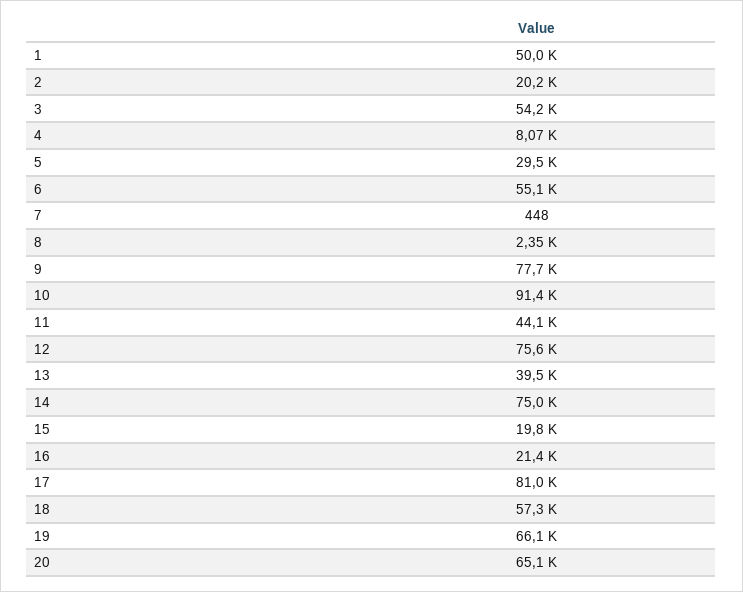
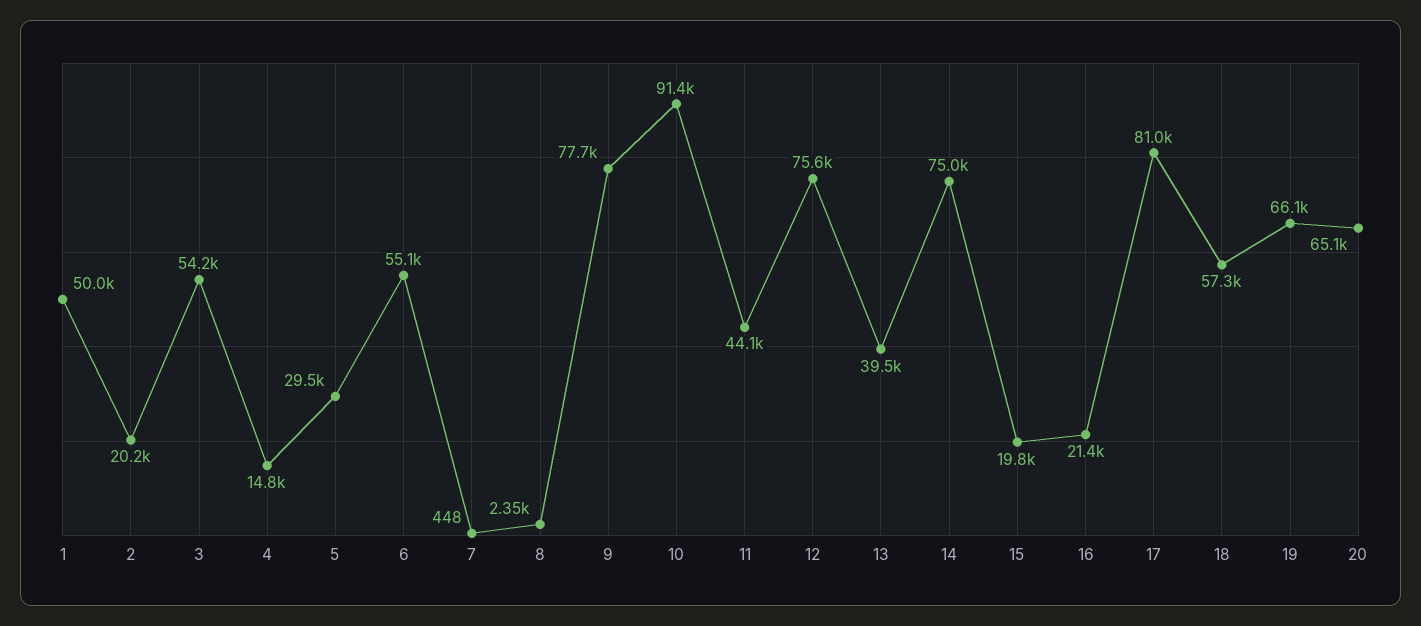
  {
    "1": 50000,
    "2": 20200,
    "3": 54200,
-   "4": 8070,
+   "4": 14800,
    "5": 29500,
    "6": 55100,
    "7": 448,
    "8": 2350,
    "9": 77700,
    "10": 91400,
    "11": 44100,
    "12": 75600,
    "13": 39500,
    "14": 75000,
    "15": 19800,
    "16": 21400,
    "17": 81000,
    "18": 57300,
    "19": 66100,
    "20": 65100
  }

